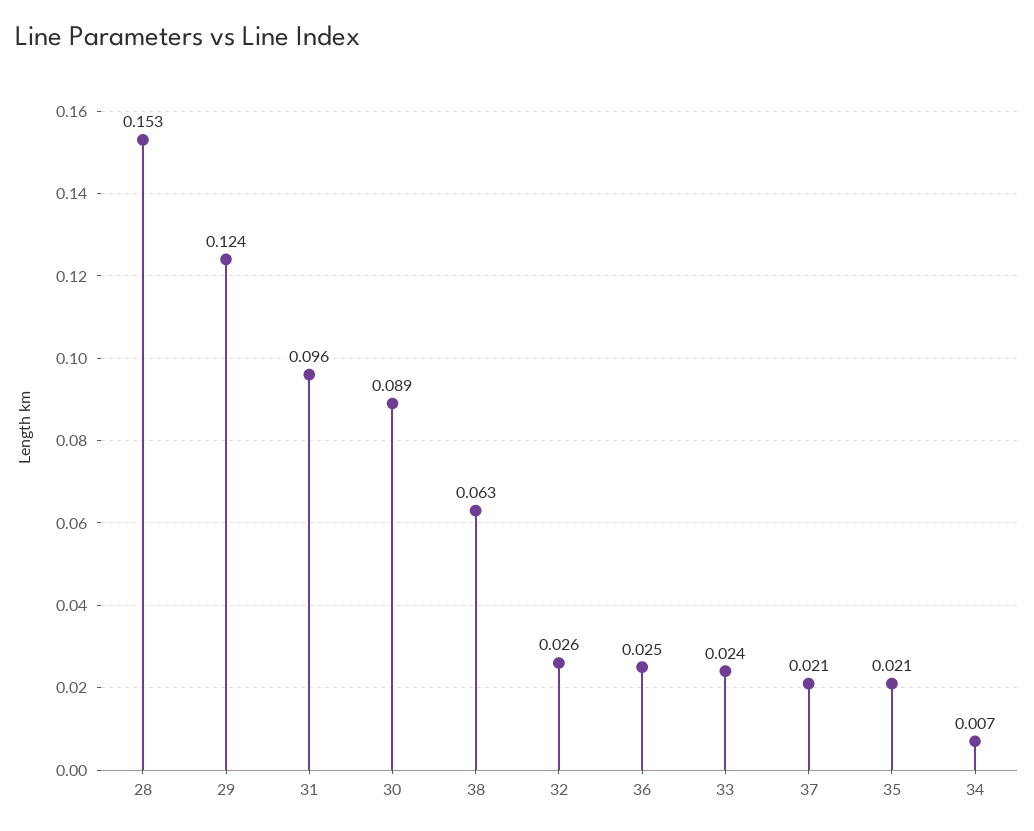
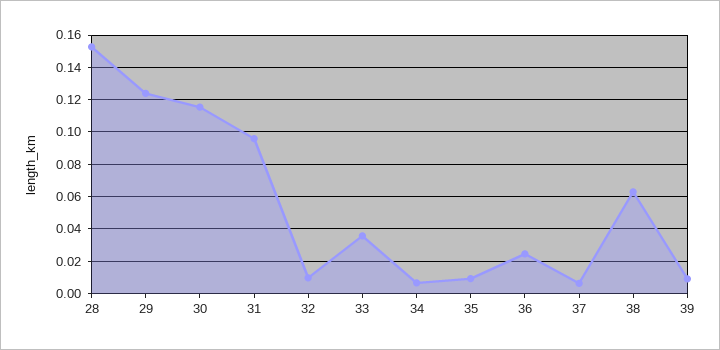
  {
    "28": 0.153,
    "29": 0.124,
    "31": 0.096,
-   "30": 0.089,
+   "30": 0.115,
    "38": 0.063,
-   "32": 0.026,
+   "32": 0.01,
    "36": 0.025,
-   "33": 0.024,
+   "33": 0.035,
-   "37": 0.021,
+   "37": 0.005,
-   "35": 0.021,
+   "35": 0.01,
-   "34": 0.007
+   "34": 0.007,
+   "39": 0.01
  }

